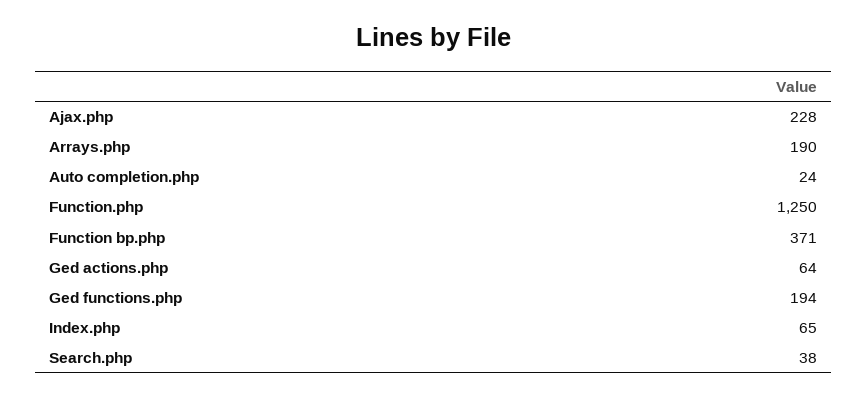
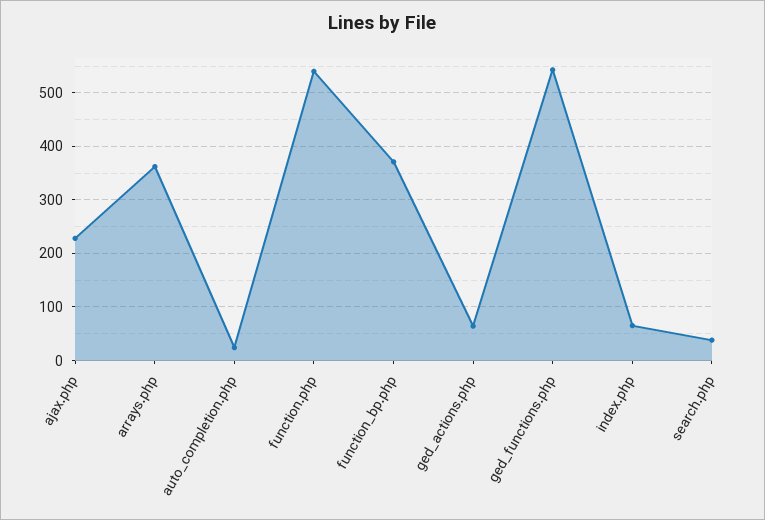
  {
    "Ajax.php": 228,
-   "Arrays.php": 190,
+   "Arrays.php": 360,
    "Auto completion.php": 24,
-   "Function.php": 1250,
+   "Function.php": 540,
    "Function bp.php": 371,
    "Ged actions.php": 64,
-   "Ged functions.php": 194,
+   "Ged functions.php": 540,
    "Index.php": 65,
    "Search.php": 38
  }

